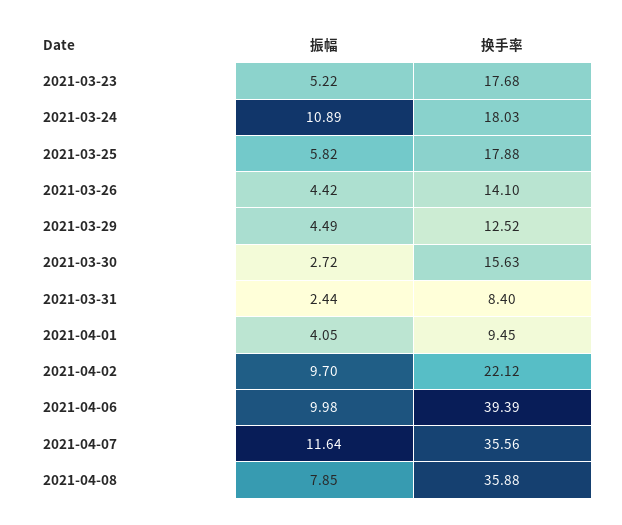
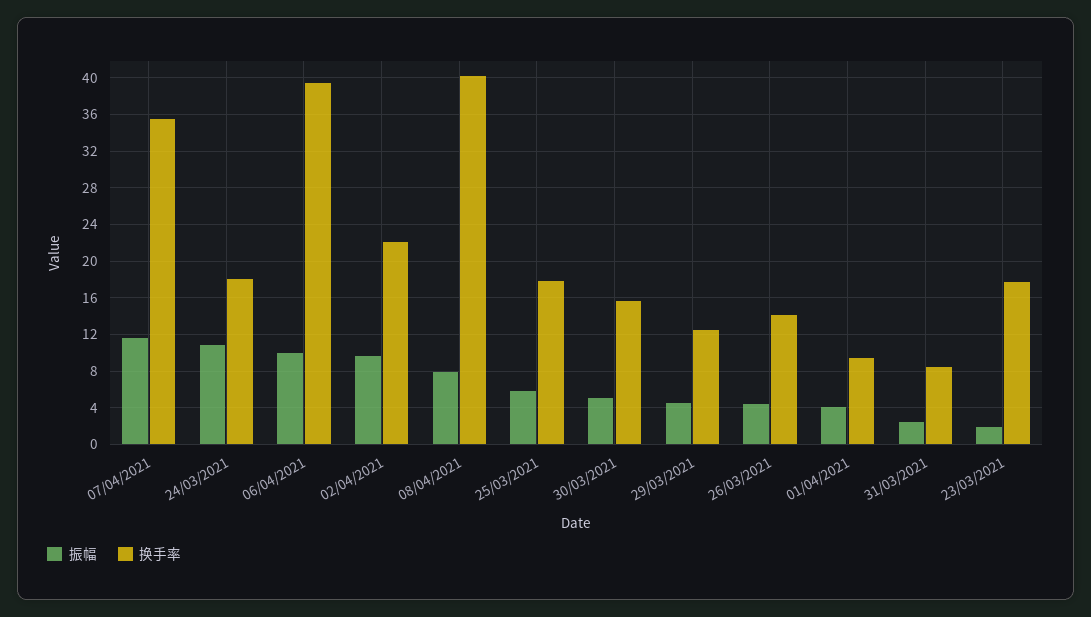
  {
    "振幅": {
-     "2021-03-23": 5.22,
+     "2021-03-23": 2,
      "2021-03-24": 10.89,
      "2021-03-25": 5.82,
      "2021-03-26": 4.42,
      "2021-03-29": 4.49,
-     "2021-03-30": 2.72,
+     "2021-03-30": 5,
      "2021-03-31": 2.44,
      "2021-04-01": 4.05,
      "2021-04-02": 9.7,
      "2021-04-06": 9.98,
      "2021-04-07": 11.64,
      "2021-04-08": 7.85
    },
    "换手率": {
      "2021-03-23": 17.68,
      "2021-03-24": 18.03,
      "2021-03-25": 17.88,
      "2021-03-26": 14.1,
      "2021-03-29": 12.52,
      "2021-03-30": 15.63,
      "2021-03-31": 8.4,
      "2021-04-01": 9.45,
      "2021-04-02": 22.12,
      "2021-04-06": 39.39,
      "2021-04-07": 35.56,
-     "2021-04-08": 35.88
+     "2021-04-08": 40
    }
  }

